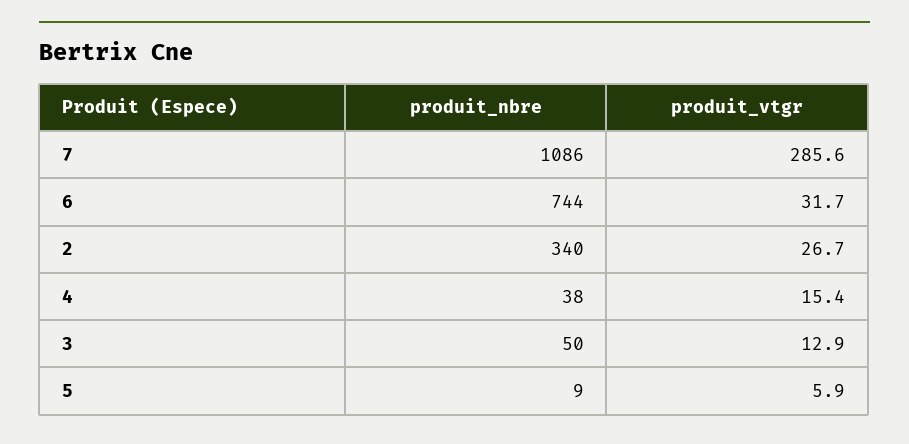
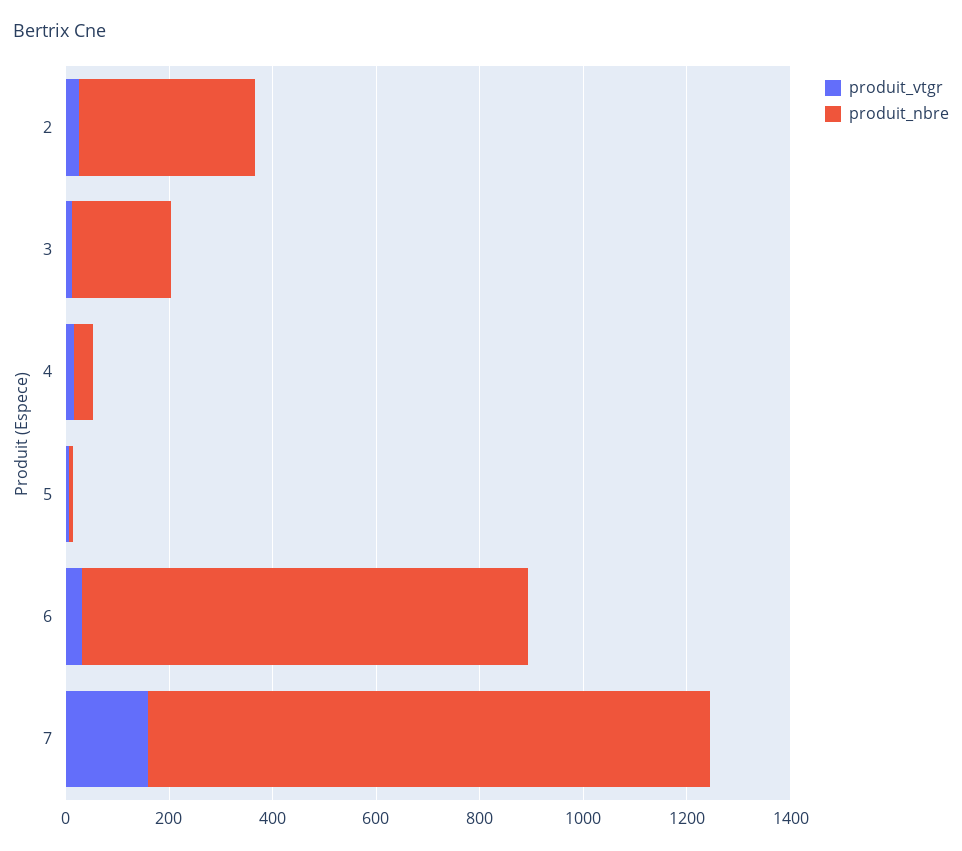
  {
    "produit_nbre": {
      "7": 1086,
-     "6": 744,
+     "6": 850,
      "2": 340,
      "4": 38,
-     "3": 50,
+     "3": 200,
      "5": 9
    },
    "produit_vtgr": {
-     "7": 285.6,
+     "7": 150,
      "6": 31.7,
      "2": 26.7,
      "4": 15.4,
      "3": 12.9,
      "5": 5.9
    }
  }

